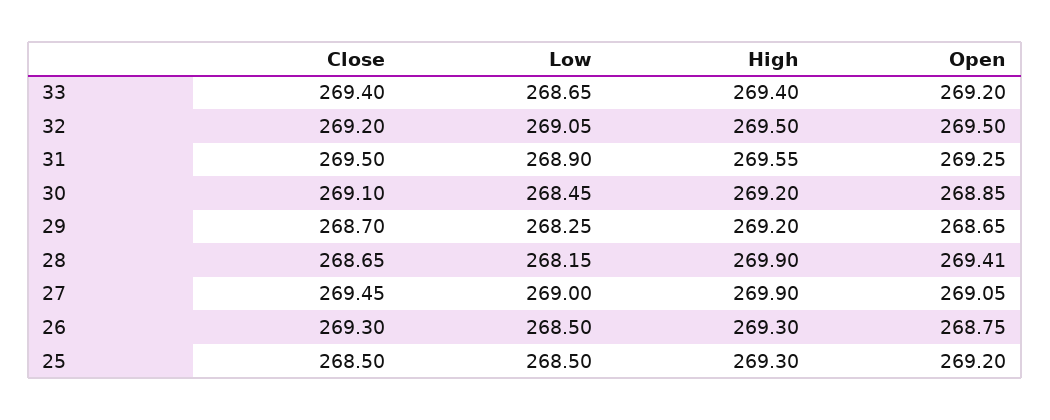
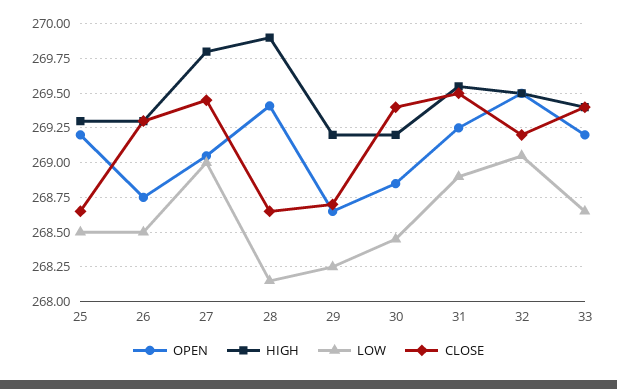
  {
    "Close": {
      "33": 269.4,
      "32": 269.2,
      "31": 269.5,
-     "30": 269.1,
+     "30": 269.4,
      "29": 268.7,
      "28": 268.65,
      "27": 269.45,
      "26": 269.3,
-     "25": 268.5
+     "25": 268.65
    },
    "Low": {
      "33": 268.65,
      "32": 269.05,
      "31": 268.9,
      "30": 268.45,
      "29": 268.25,
      "28": 268.15,
      "27": 269,
      "26": 268.5,
      "25": 268.5
    },
    "High": {
      "33": 269.4,
      "32": 269.5,
      "31": 269.55,
      "30": 269.2,
      "29": 269.2,
      "28": 269.9,
-     "27": 269.9,
+     "27": 269.8,
      "26": 269.3,
      "25": 269.3
    },
    "Open": {
      "33": 269.2,
      "32": 269.5,
      "31": 269.25,
      "30": 268.85,
      "29": 268.65,
      "28": 269.41,
      "27": 269.05,
      "26": 268.75,
      "25": 269.2
    }
  }

